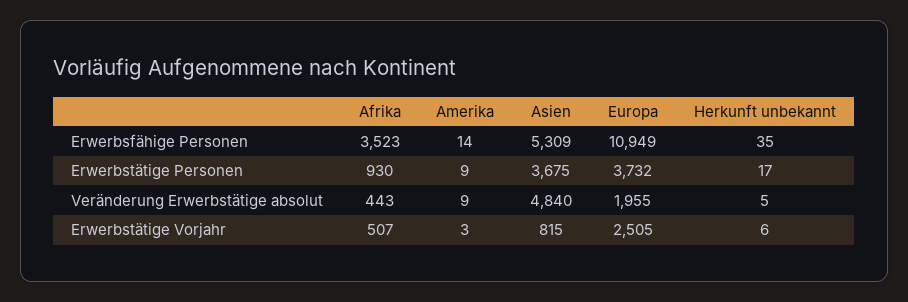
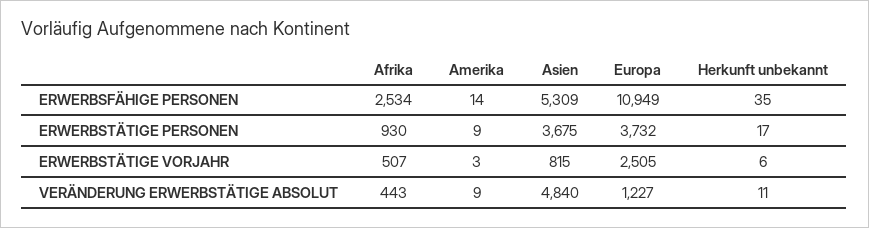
  {
    "Afrika": {
-     "Erwerbsfähige Personen": 3523,
+     "Erwerbsfähige Personen": 2534,
      "Erwerbstätige Personen": 930,
      "Veränderung Erwerbstätige absolut": 443,
      "Erwerbstätige Vorjahr": 507
    },
    "Amerika": {
      "Erwerbsfähige Personen": 14,
      "Erwerbstätige Personen": 9,
      "Veränderung Erwerbstätige absolut": 9,
      "Erwerbstätige Vorjahr": 3
    },
    "Asien": {
      "Erwerbsfähige Personen": 5309,
      "Erwerbstätige Personen": 3675,
      "Veränderung Erwerbstätige absolut": 4840,
      "Erwerbstätige Vorjahr": 815
    },
    "Europa": {
      "Erwerbsfähige Personen": 10949,
      "Erwerbstätige Personen": 3732,
-     "Veränderung Erwerbstätige absolut": 1955,
+     "Veränderung Erwerbstätige absolut": 1227,
      "Erwerbstätige Vorjahr": 2505
    },
    "Herkunft unbekannt": {
      "Erwerbsfähige Personen": 35,
      "Erwerbstätige Personen": 17,
-     "Veränderung Erwerbstätige absolut": 5,
+     "Veränderung Erwerbstätige absolut": 11,
      "Erwerbstätige Vorjahr": 6
    }
  }

